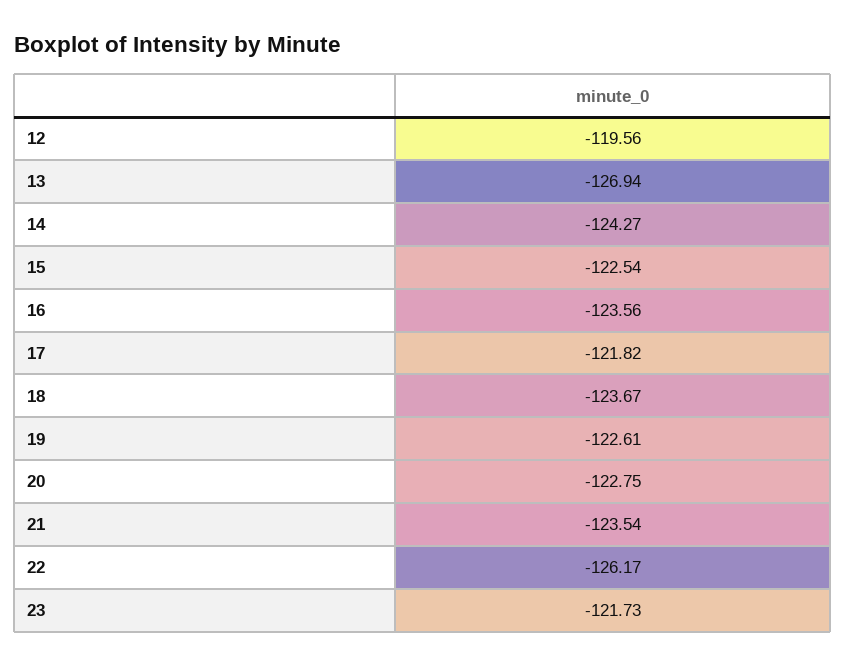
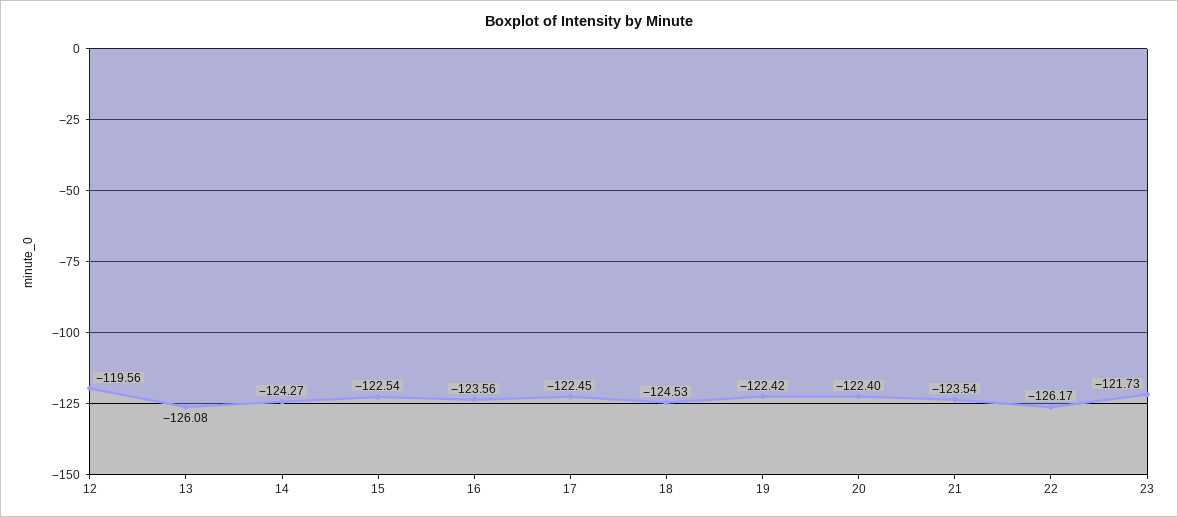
  {
    "12": -119.56,
-   "13": -126.94,
+   "13": -126.08,
    "14": -124.27,
    "15": -122.54,
    "16": -123.56,
-   "17": -121.82,
+   "17": -122.45,
-   "18": -123.67,
+   "18": -124.53,
-   "19": -122.61,
+   "19": -122.42,
-   "20": -122.75,
+   "20": -122.4,
    "21": -123.54,
    "22": -126.17,
    "23": -121.73
  }

